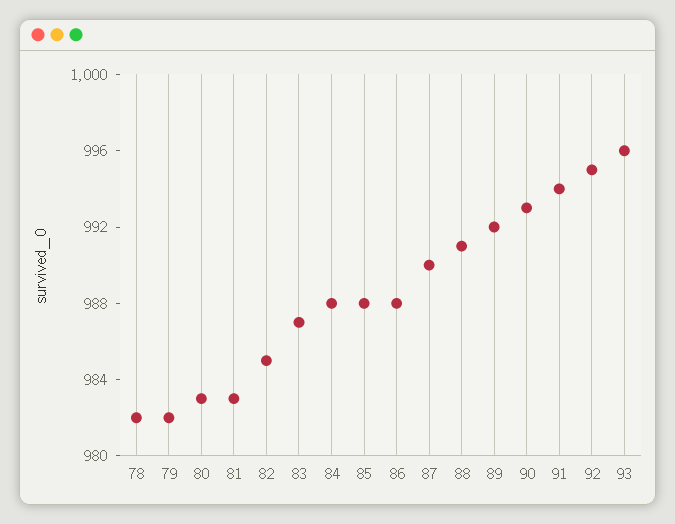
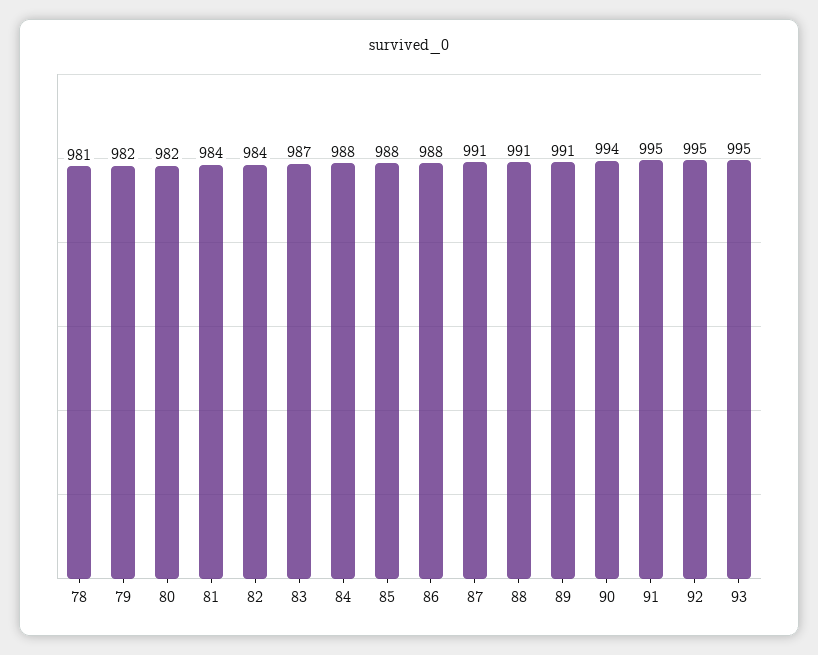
  {
-   "78": 982,
+   "78": 981,
    "79": 982,
-   "80": 983,
+   "80": 982,
-   "81": 983,
+   "81": 984,
-   "82": 985,
+   "82": 984,
    "83": 987,
    "84": 988,
    "85": 988,
    "86": 988,
-   "87": 990,
+   "87": 991,
    "88": 991,
-   "89": 992,
+   "89": 991,
-   "90": 993,
+   "90": 994,
-   "91": 994,
+   "91": 995,
    "92": 995,
-   "93": 996
+   "93": 995
  }

